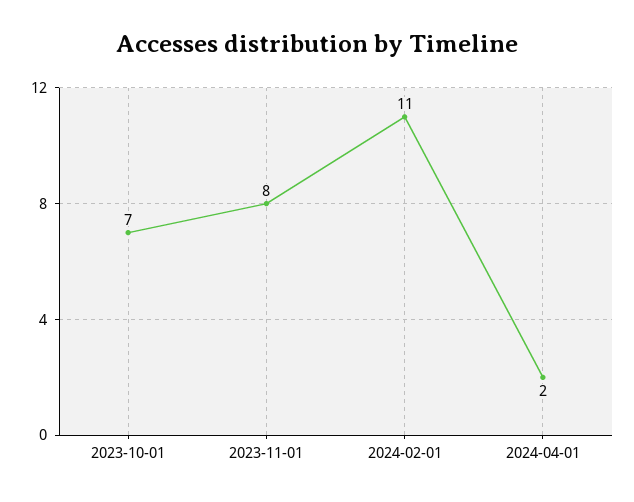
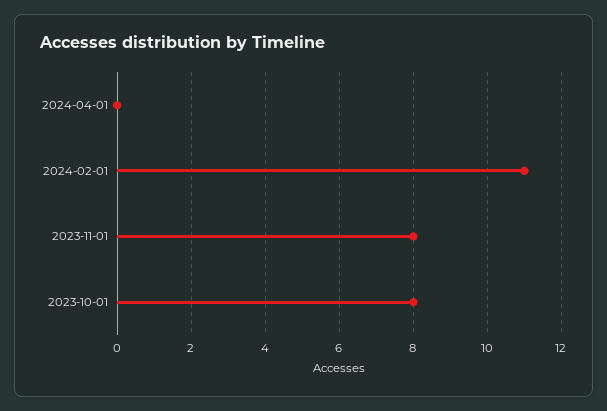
  {
-   "2023-10-01": 7,
+   "2023-10-01": 8,
    "2023-11-01": 8,
    "2024-02-01": 11,
-   "2024-04-01": 2
+   "2024-04-01": 0
  }

